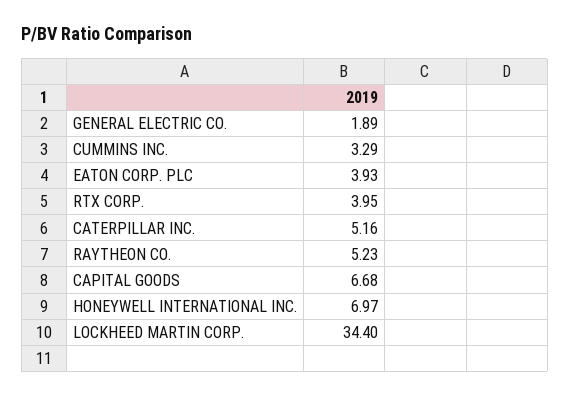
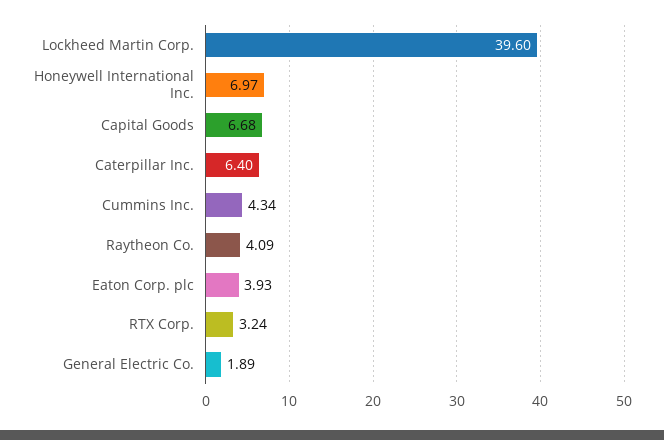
  {
    "GENERAL ELECTRIC CO.": 1.89,
-   "CUMMINS INC.": 3.29,
+   "CUMMINS INC.": 4.34,
    "EATON CORP. PLC": 3.93,
-   "RTX CORP.": 3.95,
+   "RTX CORP.": 3.24,
-   "CATERPILLAR INC.": 5.16,
+   "CATERPILLAR INC.": 6.4,
-   "RAYTHEON CO.": 5.23,
+   "RAYTHEON CO.": 4.09,
    "CAPITAL GOODS": 6.68,
    "HONEYWELL INTERNATIONAL INC.": 6.97,
-   "LOCKHEED MARTIN CORP.": 34.4
+   "LOCKHEED MARTIN CORP.": 39.6
  }

